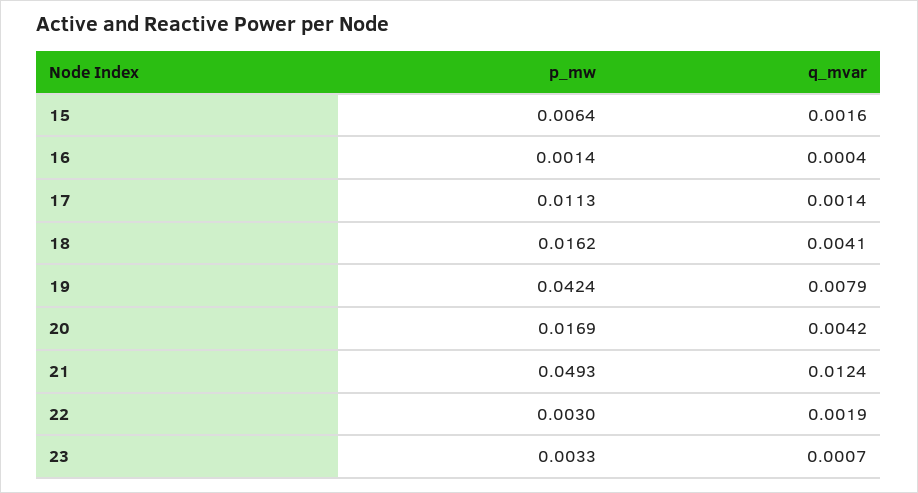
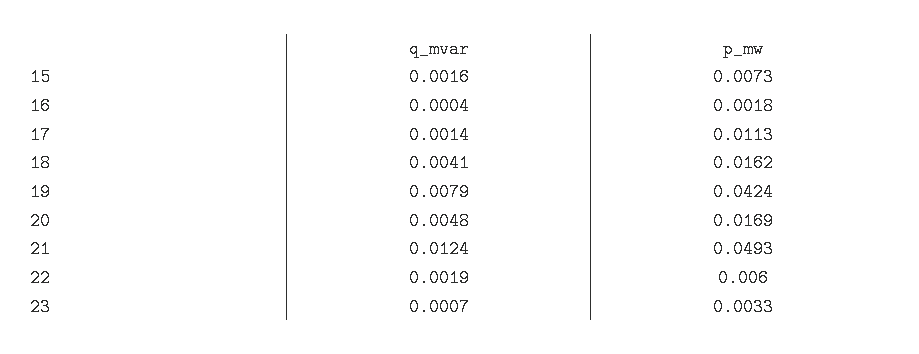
  {
    "p_mw": {
-     "15": 0.0064,
+     "15": 0.0073,
-     "16": 0.0014,
+     "16": 0.0018,
      "17": 0.0113,
      "18": 0.0162,
      "19": 0.0424,
      "20": 0.0169,
      "21": 0.0493,
-     "22": 0.003,
+     "22": 0.006,
      "23": 0.0033
    },
    "q_mvar": {
      "15": 0.0016,
      "16": 0.0004,
      "17": 0.0014,
      "18": 0.0041,
      "19": 0.0079,
-     "20": 0.0042,
+     "20": 0.0048,
      "21": 0.0124,
      "22": 0.0019,
      "23": 0.0007
    }
  }

